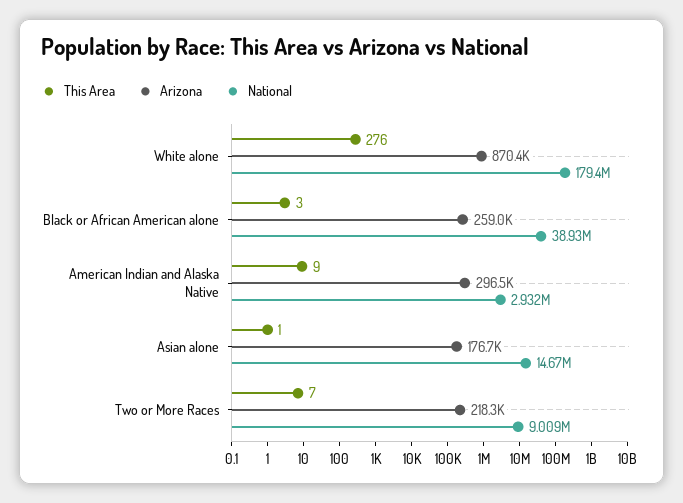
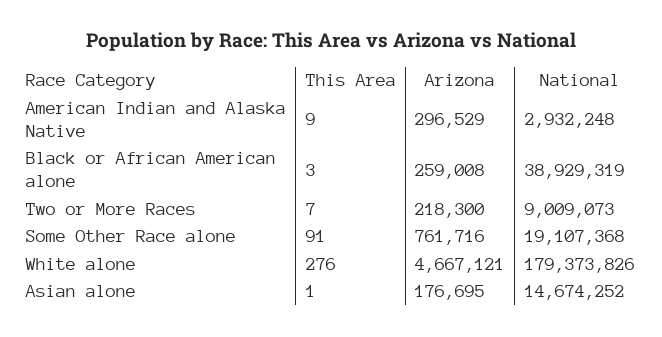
  {
    "This Area": {
      "White alone": 276,
      "Black or African American alone": 3,
      "American Indian and Alaska Native": 9,
      "Asian alone": 1,
-     "Two or More Races": 7
+     "Two or More Races": 7,
+     "Some Other Race alone": 91
    },
    "Arizona": {
-     "White alone": 870400,
+     "White alone": 4667121,
      "Black or African American alone": 259008,
      "American Indian and Alaska Native": 296529,
      "Asian alone": 176695,
-     "Two or More Races": 218300
+     "Two or More Races": 218300,
+     "Some Other Race alone": 761716
    },
    "National": {
      "White alone": 179373826,
      "Black or African American alone": 38929319,
      "American Indian and Alaska Native": 2932248,
      "Asian alone": 14674252,
-     "Two or More Races": 9009073
+     "Two or More Races": 9009073,
+     "Some Other Race alone": 19107368
    }
  }

